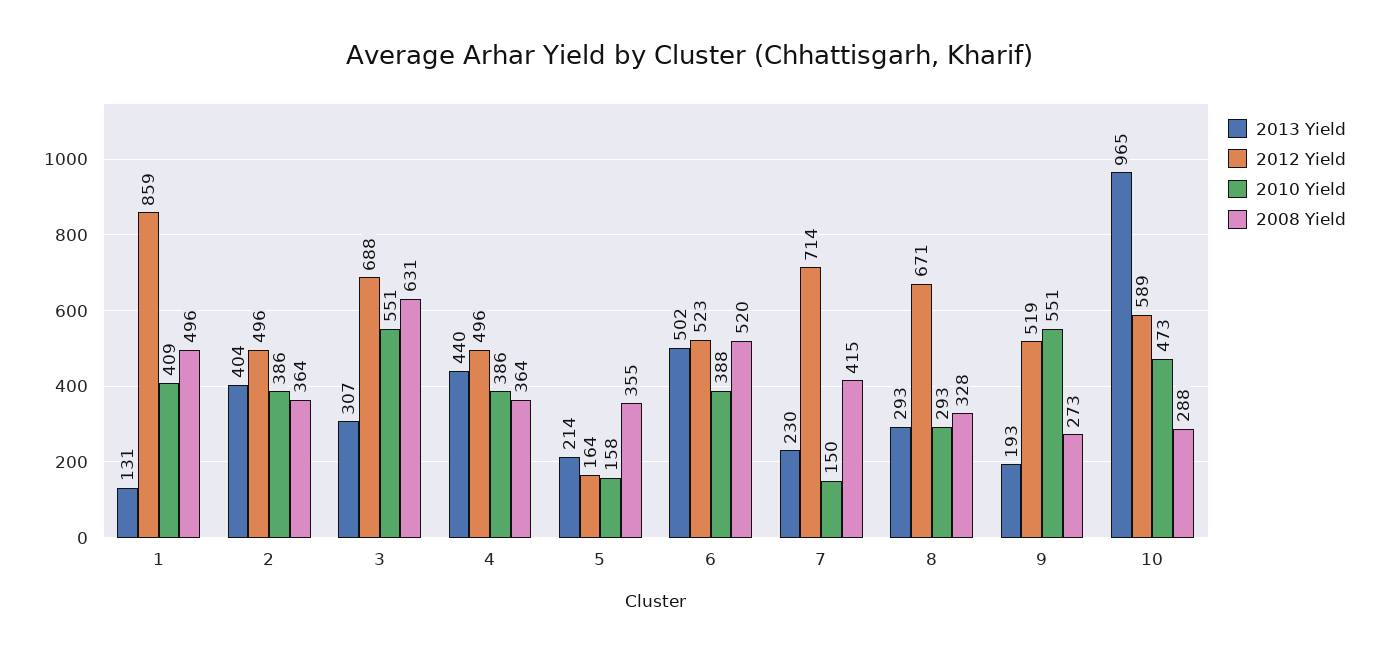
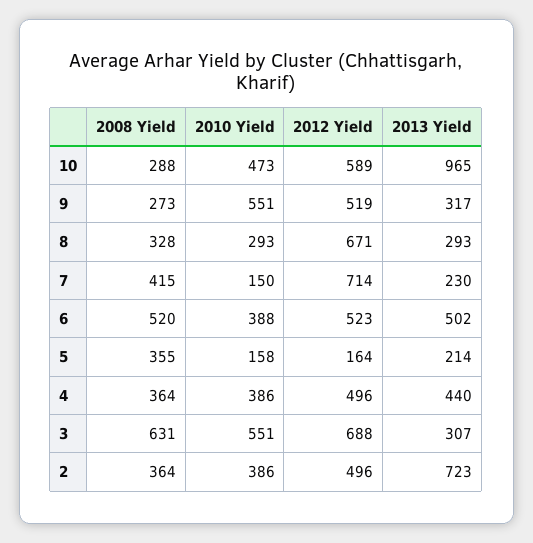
  {
    "2013 Yield": {
-     "1": 131,
-     "2": 404,
+     "2": 723,
      "3": 307,
      "4": 440,
      "5": 214,
      "6": 502,
      "7": 230,
      "8": 293,
-     "9": 193,
+     "9": 317,
      "10": 965
    },
    "2012 Yield": {
-     "1": 859,
      "2": 496,
      "3": 688,
      "4": 496,
      "5": 164,
      "6": 523,
      "7": 714,
      "8": 671,
      "9": 519,
      "10": 589
    },
    "2010 Yield": {
-     "1": 409,
      "2": 386,
      "3": 551,
      "4": 386,
      "5": 158,
      "6": 388,
      "7": 150,
      "8": 293,
      "9": 551,
      "10": 473
    },
    "2008 Yield": {
-     "1": 496,
      "2": 364,
      "3": 631,
      "4": 364,
      "5": 355,
      "6": 520,
      "7": 415,
      "8": 328,
      "9": 273,
      "10": 288
    }
  }

